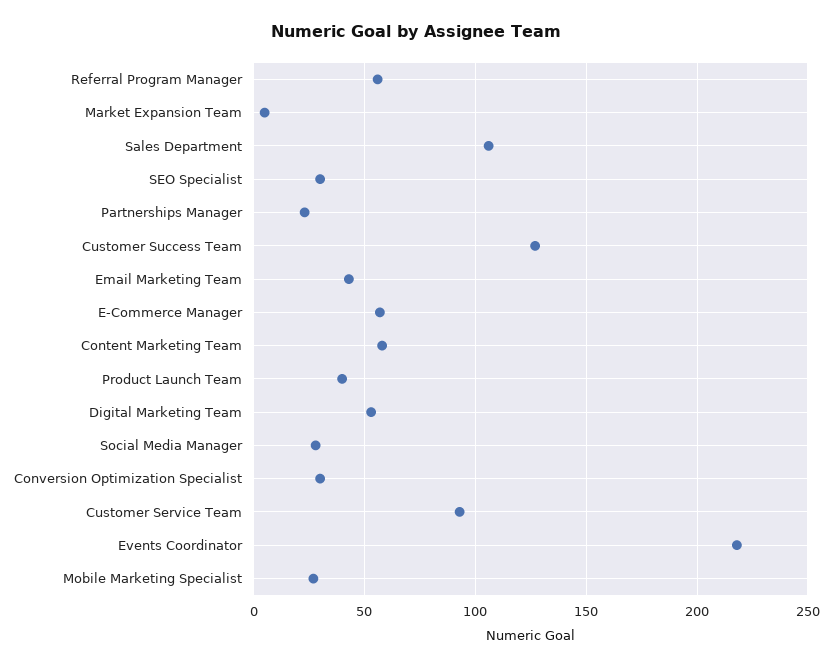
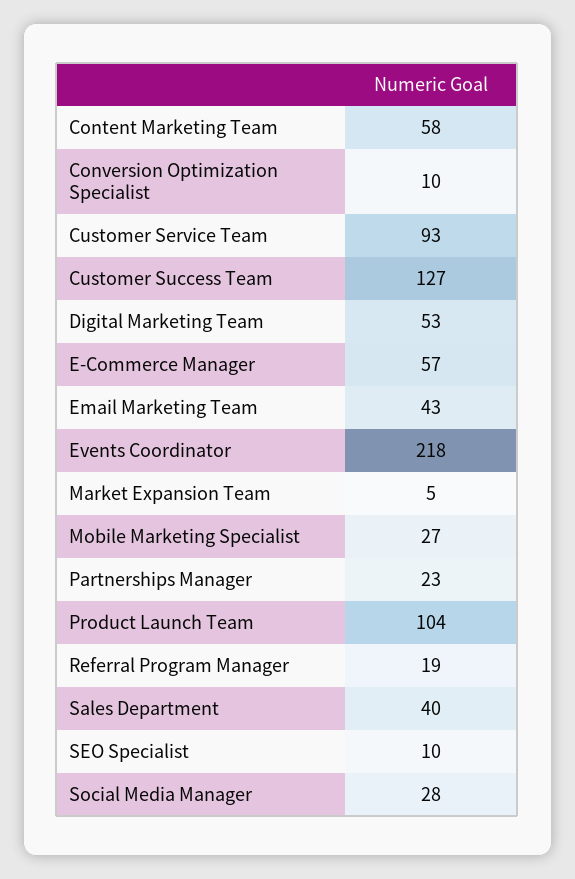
  {
-   "Referral Program Manager": 55,
+   "Referral Program Manager": 19,
    "Market Expansion Team": 5,
-   "Sales Department": 105,
+   "Sales Department": 40,
-   "SEO Specialist": 30,
+   "SEO Specialist": 10,
    "Partnerships Manager": 23,
    "Customer Success Team": 127,
    "Email Marketing Team": 43,
    "E-Commerce Manager": 57,
    "Content Marketing Team": 58,
-   "Product Launch Team": 40,
+   "Product Launch Team": 104,
    "Digital Marketing Team": 53,
    "Social Media Manager": 28,
-   "Conversion Optimization Specialist": 30,
+   "Conversion Optimization Specialist": 10,
    "Customer Service Team": 93,
    "Events Coordinator": 218,
    "Mobile Marketing Specialist": 27
  }

